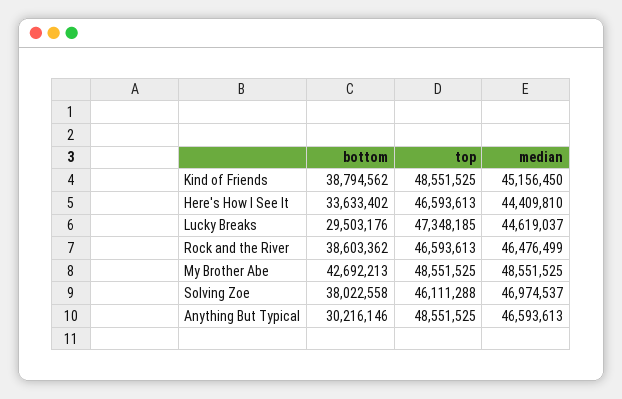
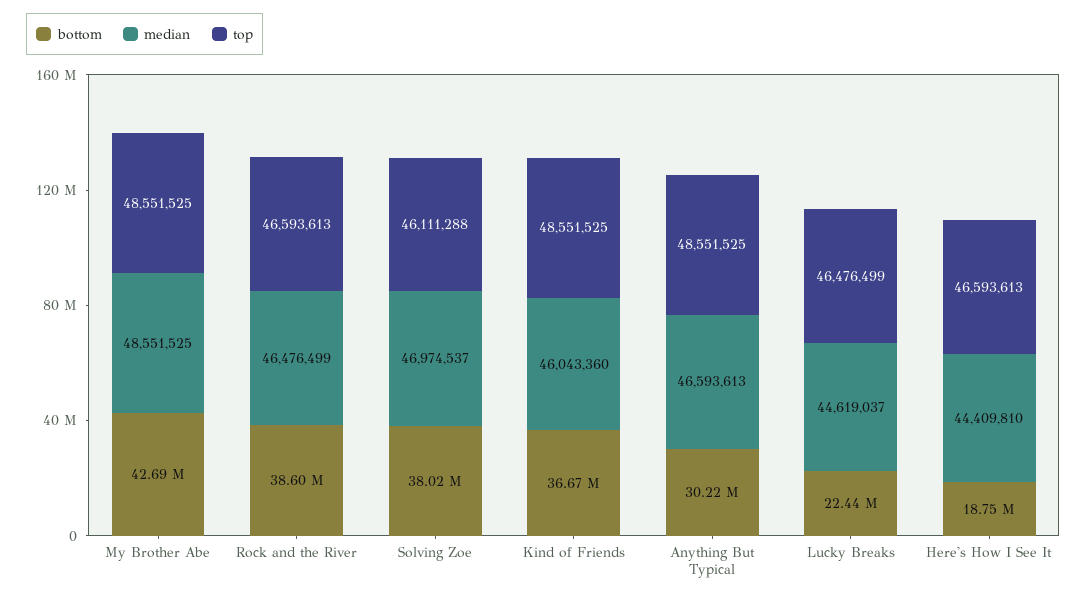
  {
    "bottom": {
-     "Kind of Friends": 38794562,
+     "Kind of Friends": 36670000,
-     "Here's How I See It": 33633402,
+     "Here's How I See It": 18750000,
-     "Lucky Breaks": 29503176,
+     "Lucky Breaks": 22440000,
      "Rock and the River": 38603362,
      "My Brother Abe": 42692213,
      "Solving Zoe": 38022558,
      "Anything But Typical": 30216146
    },
    "top": {
      "Kind of Friends": 48551525,
      "Here's How I See It": 46593613,
-     "Lucky Breaks": 47348185,
+     "Lucky Breaks": 46476499,
      "Rock and the River": 46593613,
      "My Brother Abe": 48551525,
      "Solving Zoe": 46111288,
      "Anything But Typical": 48551525
    },
    "median": {
-     "Kind of Friends": 45156450,
+     "Kind of Friends": 46043360,
      "Here's How I See It": 44409810,
      "Lucky Breaks": 44619037,
      "Rock and the River": 46476499,
      "My Brother Abe": 48551525,
      "Solving Zoe": 46974537,
      "Anything But Typical": 46593613
    }
  }

